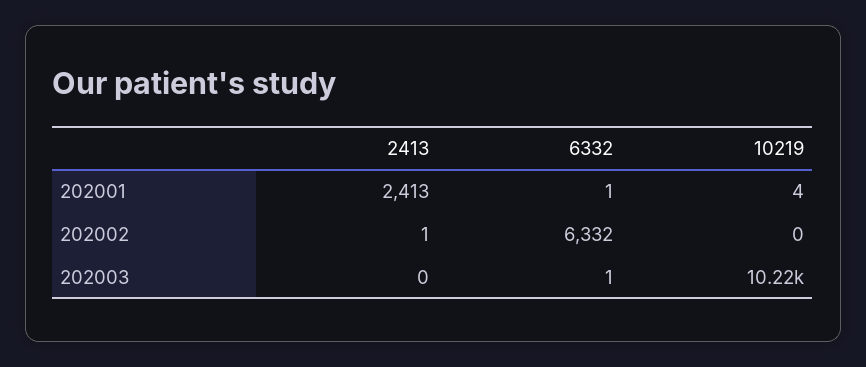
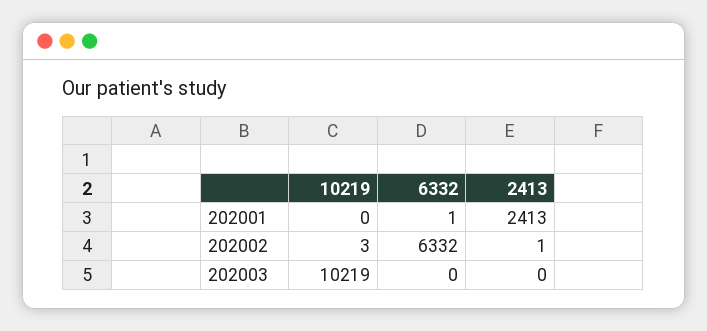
  {
    "2413": {
      "202001": 2413,
      "202002": 1,
      "202003": 0
    },
    "6332": {
      "202001": 1,
      "202002": 6332,
-     "202003": 1
+     "202003": 0
    },
    "10219": {
-     "202001": 4,
+     "202001": 0,
-     "202002": 0,
+     "202002": 3,
      "202003": 10219
    }
  }

